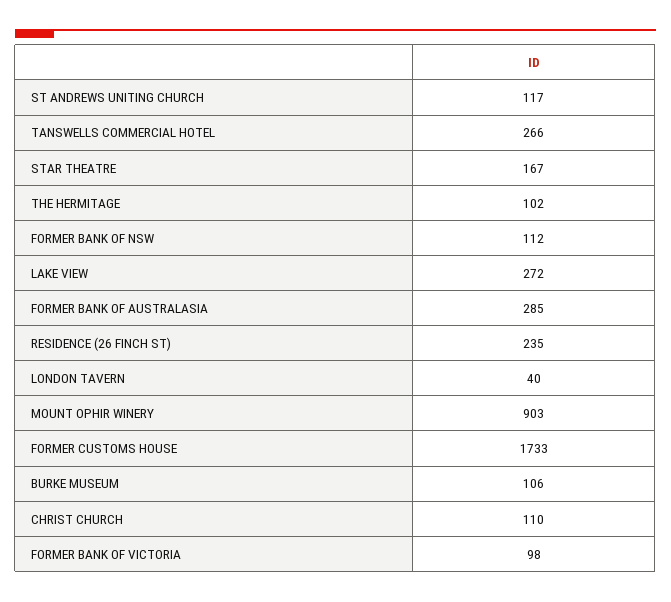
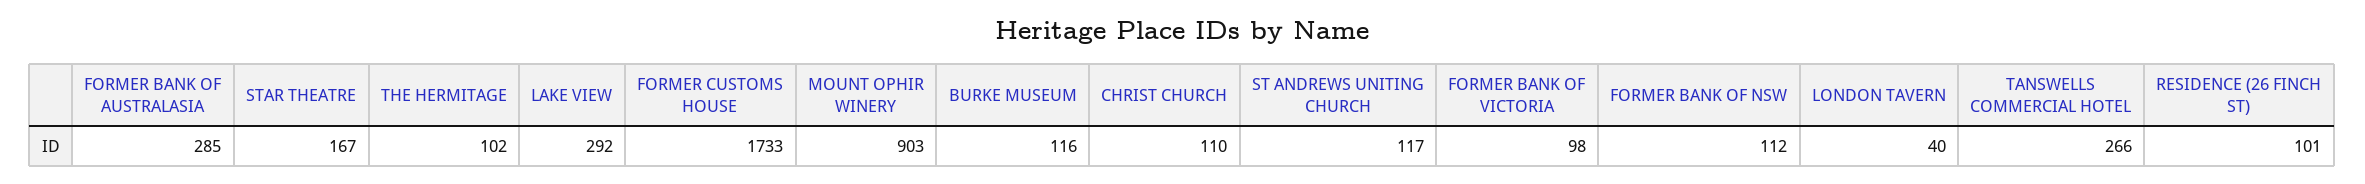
  {
    "ST ANDREWS UNITING CHURCH": 117,
    "TANSWELLS COMMERCIAL HOTEL": 266,
    "STAR THEATRE": 167,
    "THE HERMITAGE": 102,
    "FORMER BANK OF NSW": 112,
-   "LAKE VIEW": 272,
+   "LAKE VIEW": 292,
    "FORMER BANK OF AUSTRALASIA": 285,
-   "RESIDENCE (26 FINCH ST)": 235,
+   "RESIDENCE (26 FINCH ST)": 101,
    "LONDON TAVERN": 40,
    "MOUNT OPHIR WINERY": 903,
    "FORMER CUSTOMS HOUSE": 1733,
-   "BURKE MUSEUM": 106,
+   "BURKE MUSEUM": 116,
    "CHRIST CHURCH": 110,
    "FORMER BANK OF VICTORIA": 98
  }

